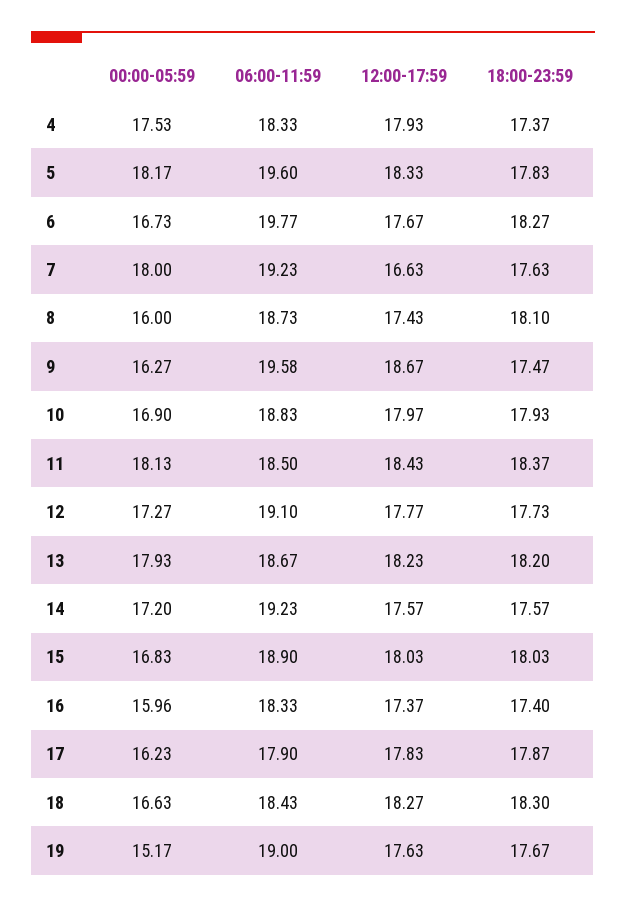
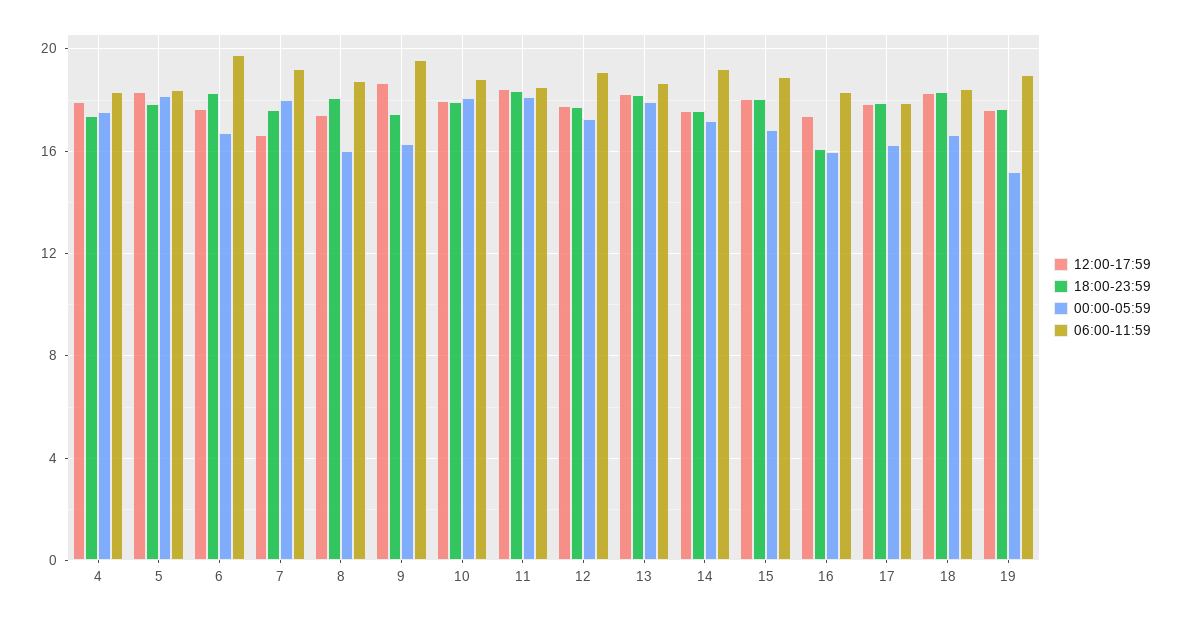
  {
    "00:00-05:59": {
      "4": 17.53,
      "5": 18.17,
      "6": 16.73,
      "7": 18,
      "8": 16,
      "9": 16.27,
-     "10": 16.9,
+     "10": 18,
      "11": 18.13,
      "12": 17.27,
      "13": 17.93,
      "14": 17.2,
      "15": 16.83,
      "16": 15.96,
      "17": 16.23,
      "18": 16.63,
      "19": 15.17
    },
    "06:00-11:59": {
      "4": 18.33,
-     "5": 19.6,
+     "5": 18.5,
      "6": 19.77,
      "7": 19.23,
      "8": 18.73,
      "9": 19.58,
      "10": 18.83,
      "11": 18.5,
      "12": 19.1,
      "13": 18.67,
      "14": 19.23,
      "15": 18.9,
      "16": 18.33,
      "17": 17.9,
      "18": 18.43,
      "19": 19
    },
    "12:00-17:59": {
      "4": 17.93,
      "5": 18.33,
      "6": 17.67,
      "7": 16.63,
      "8": 17.43,
      "9": 18.67,
      "10": 17.97,
      "11": 18.43,
      "12": 17.77,
      "13": 18.23,
      "14": 17.57,
      "15": 18.03,
      "16": 17.37,
      "17": 17.83,
      "18": 18.27,
      "19": 17.63
    },
    "18:00-23:59": {
      "4": 17.37,
      "5": 17.83,
      "6": 18.27,
      "7": 17.63,
      "8": 18.1,
      "9": 17.47,
      "10": 17.93,
      "11": 18.37,
      "12": 17.73,
      "13": 18.2,
      "14": 17.57,
      "15": 18.03,
-     "16": 17.4,
+     "16": 16,
      "17": 17.87,
      "18": 18.3,
      "19": 17.67
    }
  }

